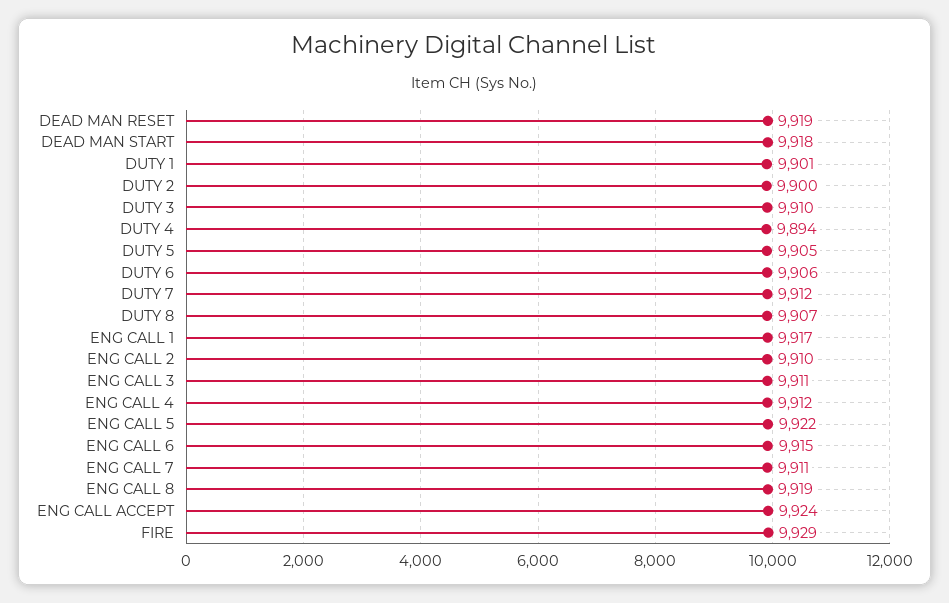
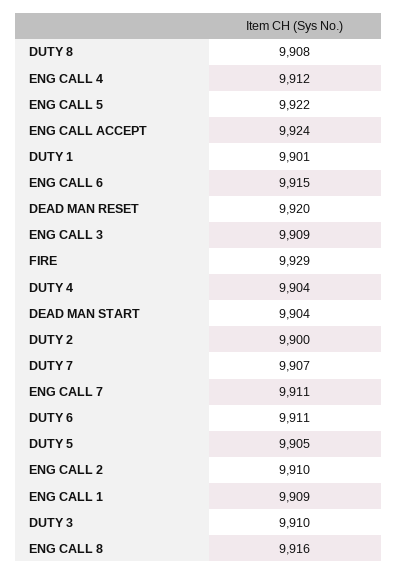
  {
-   "DEAD MAN RESET": 9919,
+   "DEAD MAN RESET": 9920,
-   "DEAD MAN START": 9918,
+   "DEAD MAN START": 9904,
    "DUTY 1": 9901,
    "DUTY 2": 9900,
    "DUTY 3": 9910,
-   "DUTY 4": 9894,
+   "DUTY 4": 9904,
    "DUTY 5": 9905,
-   "DUTY 6": 9906,
+   "DUTY 6": 9911,
-   "DUTY 7": 9912,
+   "DUTY 7": 9907,
-   "DUTY 8": 9907,
+   "DUTY 8": 9908,
-   "ENG CALL 1": 9917,
+   "ENG CALL 1": 9909,
    "ENG CALL 2": 9910,
-   "ENG CALL 3": 9911,
+   "ENG CALL 3": 9909,
    "ENG CALL 4": 9912,
    "ENG CALL 5": 9922,
    "ENG CALL 6": 9915,
    "ENG CALL 7": 9911,
-   "ENG CALL 8": 9919,
+   "ENG CALL 8": 9916,
    "ENG CALL ACCEPT": 9924,
    "FIRE": 9929
  }

